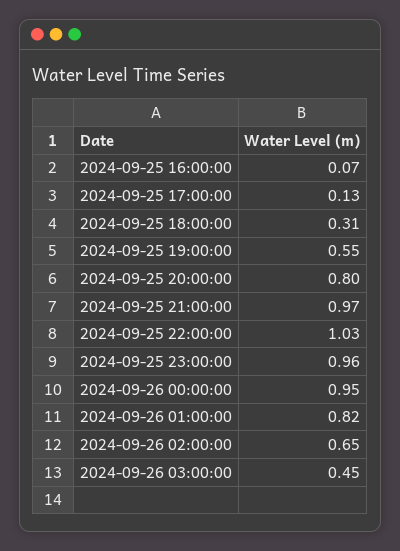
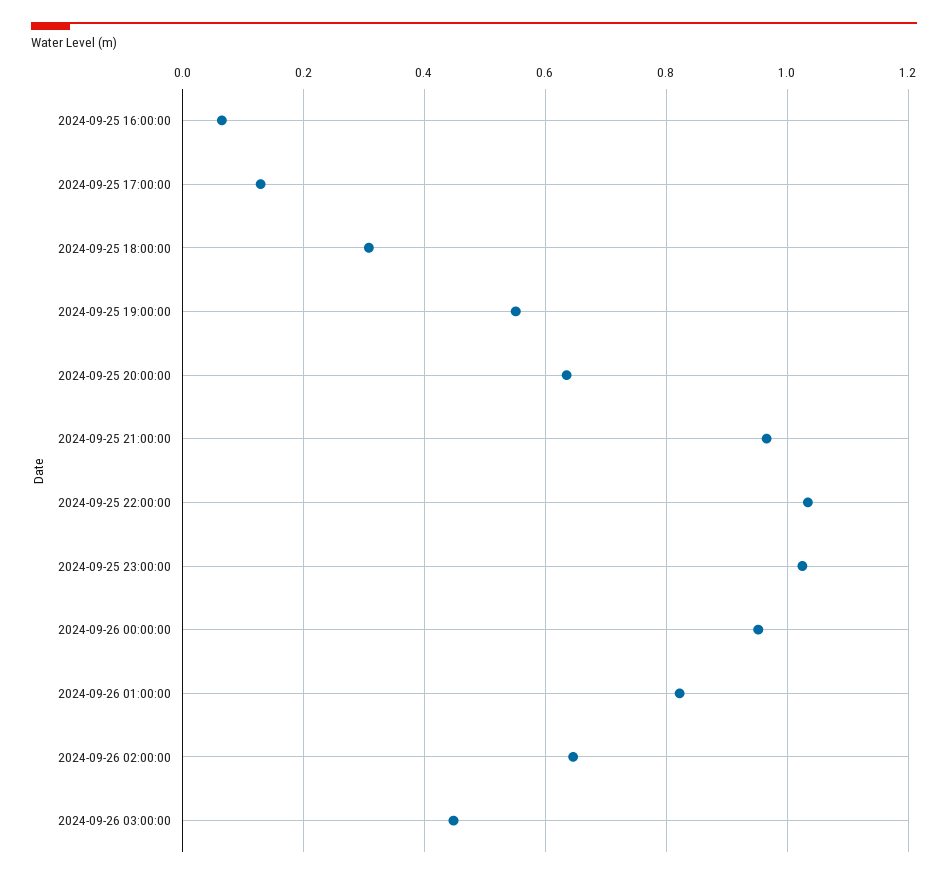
  {
    "2024-09-25 16:00:00": 0.07,
    "2024-09-25 17:00:00": 0.13,
    "2024-09-25 18:00:00": 0.31,
    "2024-09-25 19:00:00": 0.55,
-   "2024-09-25 20:00:00": 0.8,
+   "2024-09-25 20:00:00": 0.64,
    "2024-09-25 21:00:00": 0.97,
    "2024-09-25 22:00:00": 1.03,
-   "2024-09-25 23:00:00": 0.96,
+   "2024-09-25 23:00:00": 1.02,
    "2024-09-26 00:00:00": 0.95,
    "2024-09-26 01:00:00": 0.82,
    "2024-09-26 02:00:00": 0.65,
    "2024-09-26 03:00:00": 0.45
  }

